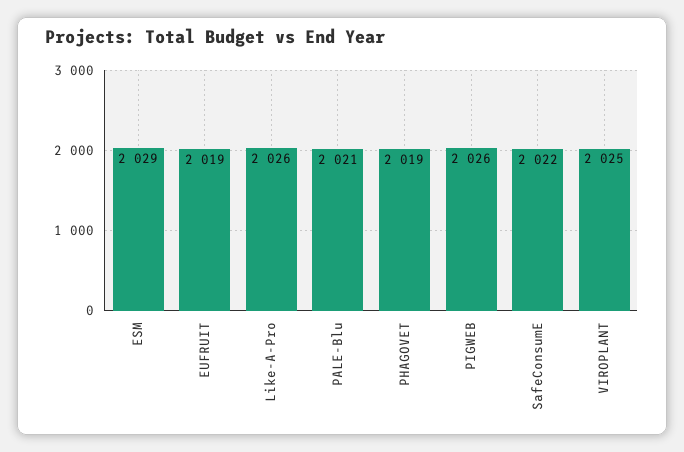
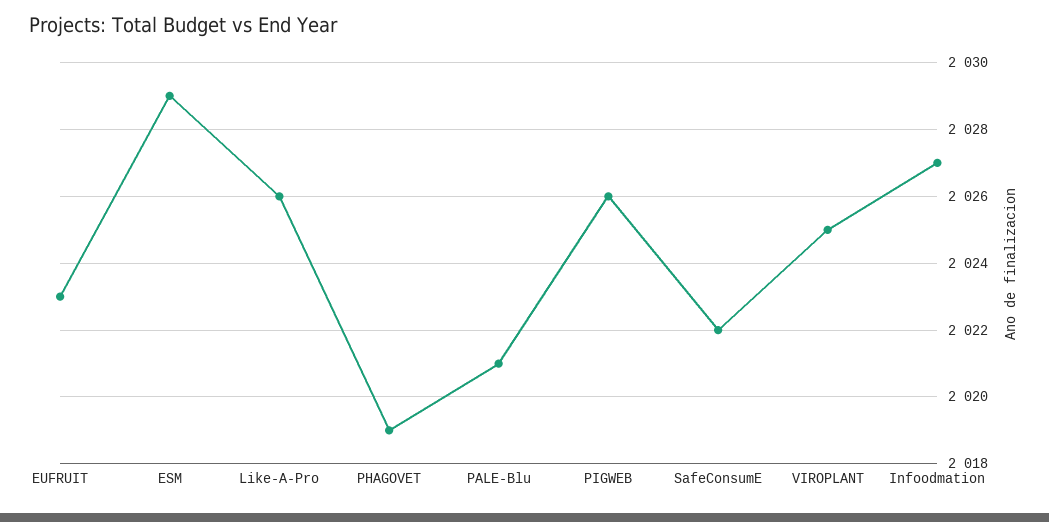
  {
    "ESM": 2029,
-   "EUFRUIT": 2019,
+   "EUFRUIT": 2023,
    "Like-A-Pro": 2026,
    "PALE-Blu": 2021,
    "PHAGOVET": 2019,
    "PIGWEB": 2026,
    "SafeConsumE": 2022,
-   "VIROPLANT": 2025
+   "VIROPLANT": 2025,
+   "Infoodmation": 2027
  }

